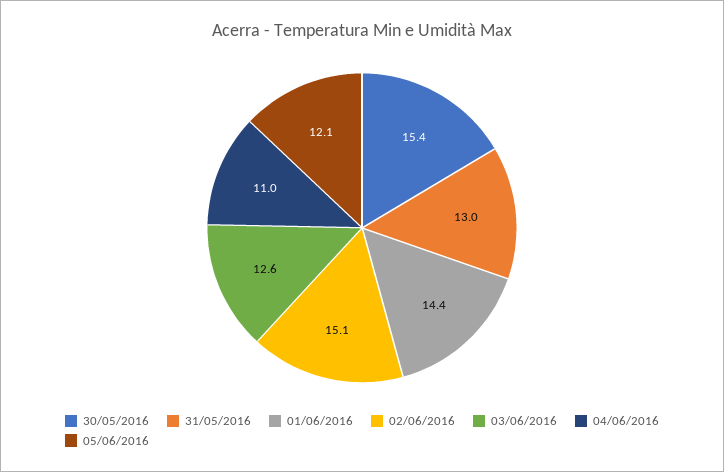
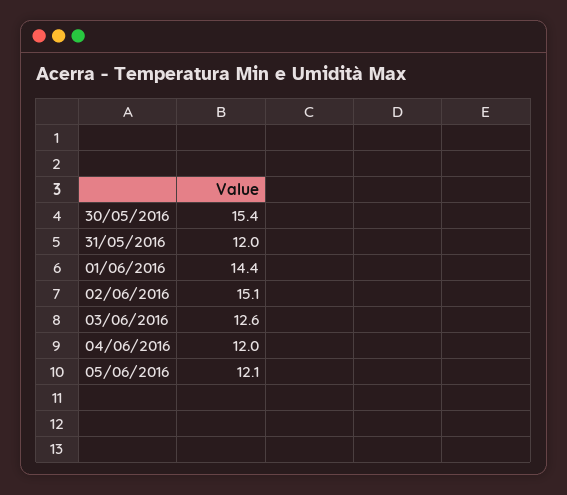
  {
    "30/05/2016": 15.4,
-   "31/05/2016": 13,
+   "31/05/2016": 12,
    "01/06/2016": 14.4,
    "02/06/2016": 15.1,
    "03/06/2016": 12.6,
-   "04/06/2016": 11,
+   "04/06/2016": 12,
    "05/06/2016": 12.1
  }

